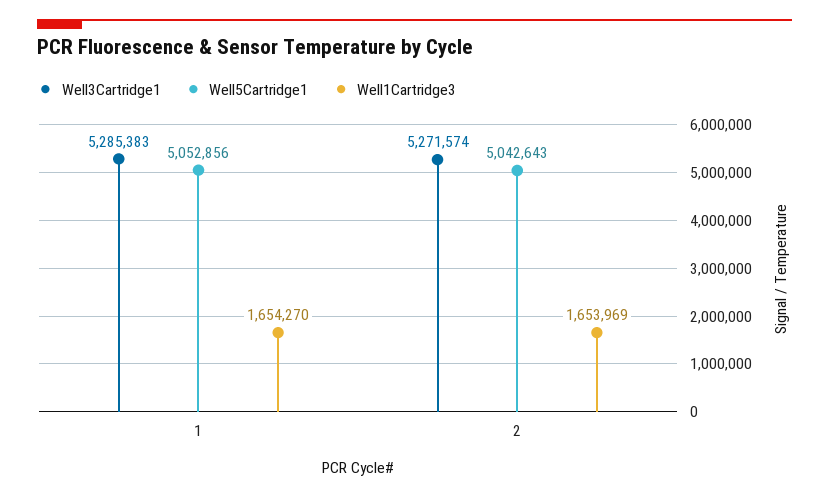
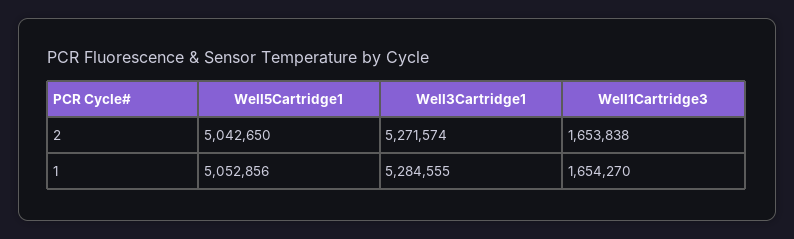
  {
    "Well3Cartridge1": {
-     "1": 5285383,
+     "1": 5284555,
      "2": 5271574
    },
    "Well5Cartridge1": {
      "1": 5052856,
-     "2": 5042643
+     "2": 5042650
    },
    "Well1Cartridge3": {
      "1": 1654270,
-     "2": 1653969
+     "2": 1653838
    }
  }

